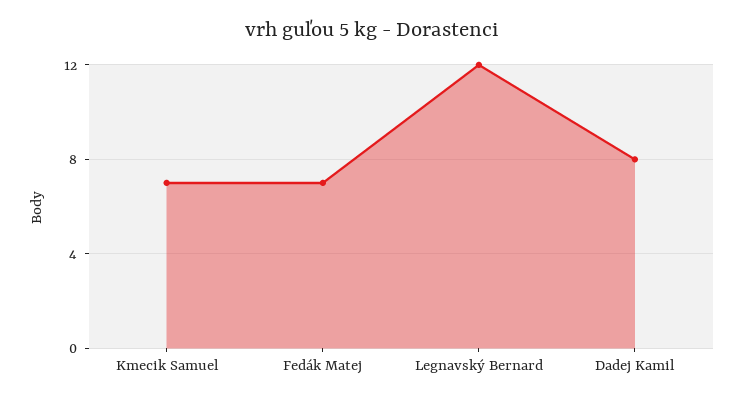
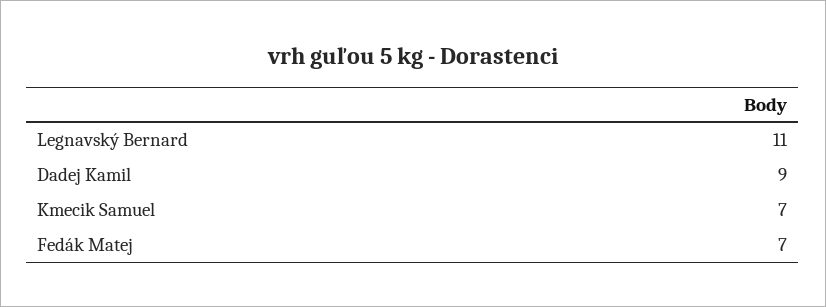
  {
    "Kmecik Samuel": 7,
    "Fedák Matej": 7,
-   "Legnavský Bernard": 12,
+   "Legnavský Bernard": 11,
-   "Dadej Kamil": 8
+   "Dadej Kamil": 9
  }

